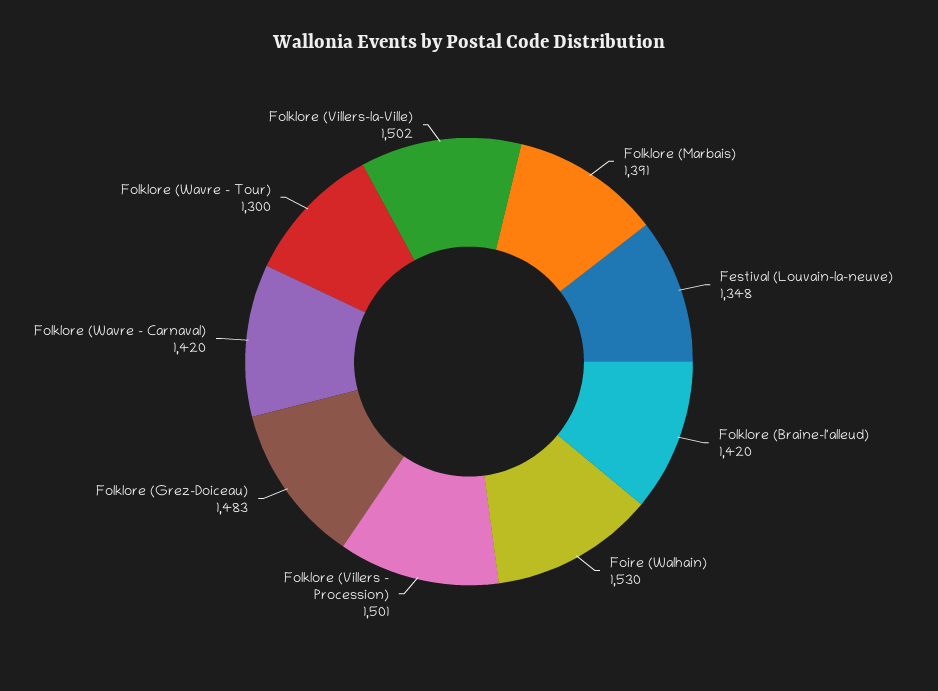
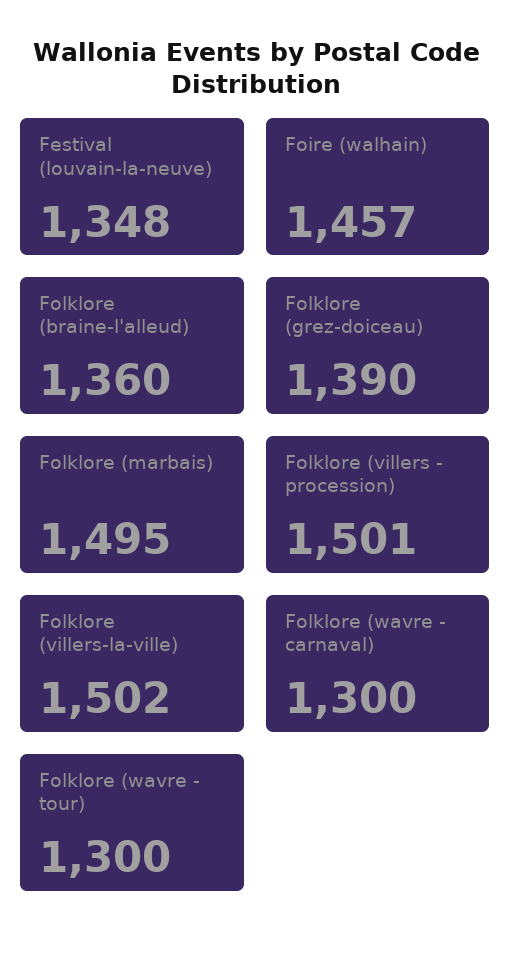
  {
-   "Folklore (Marbais)": 1391,
+   "Folklore (Marbais)": 1495,
    "Festival (Louvain-la-neuve)": 1348,
-   "Folklore (Braine-l'alleud)": 1420,
+   "Folklore (Braine-l'alleud)": 1360,
-   "Foire (Walhain)": 1530,
+   "Foire (Walhain)": 1457,
    "Folklore (Villers - Procession)": 1501,
-   "Folklore (Grez-Doiceau)": 1483,
+   "Folklore (Grez-Doiceau)": 1390,
-   "Folklore (Wavre - Carnaval)": 1420,
+   "Folklore (Wavre - Carnaval)": 1300,
    "Folklore (Wavre - Tour)": 1300,
    "Folklore (Villers-la-Ville)": 1502
  }

